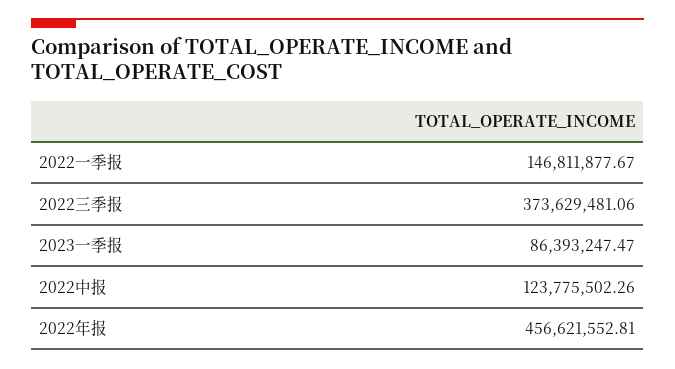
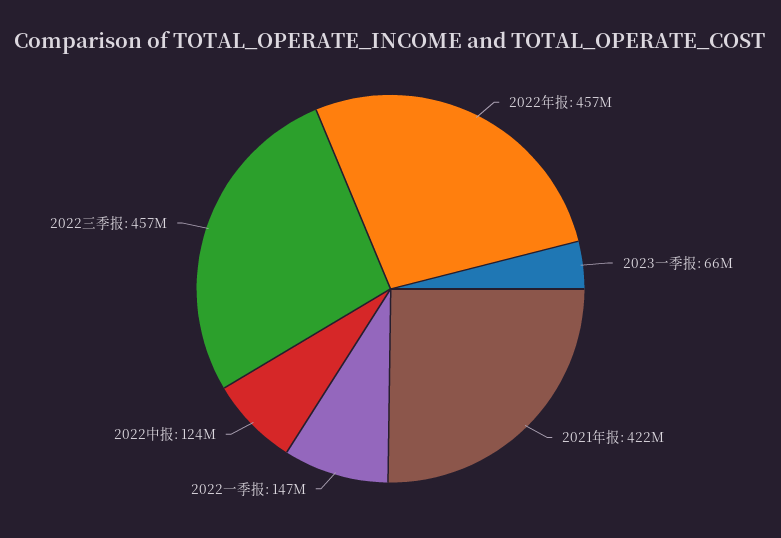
  {
    "2022一季报": 146811877.67,
-   "2022三季报": 373629481.06,
+   "2022三季报": 457000000,
-   "2023一季报": 86393247.47,
+   "2023一季报": 66000000,
    "2022中报": 123775502.26,
-   "2022年报": 456621552.81
+   "2022年报": 456621552.81,
+   "2021年报": 422000000
  }

